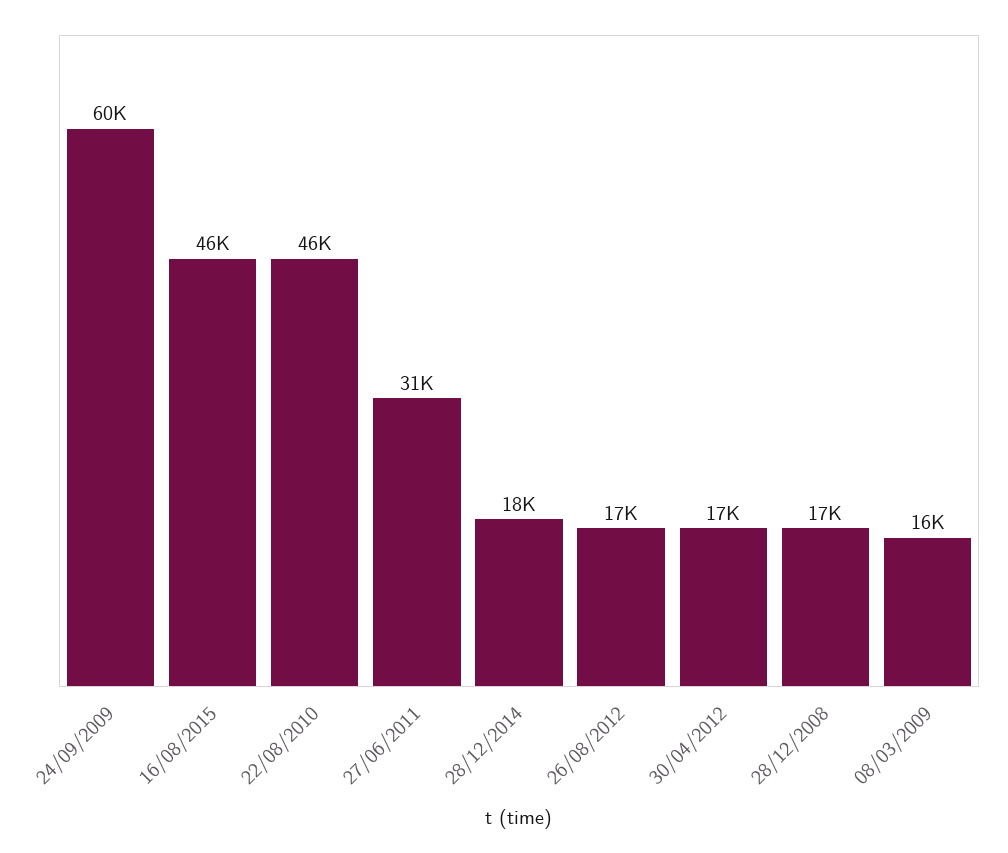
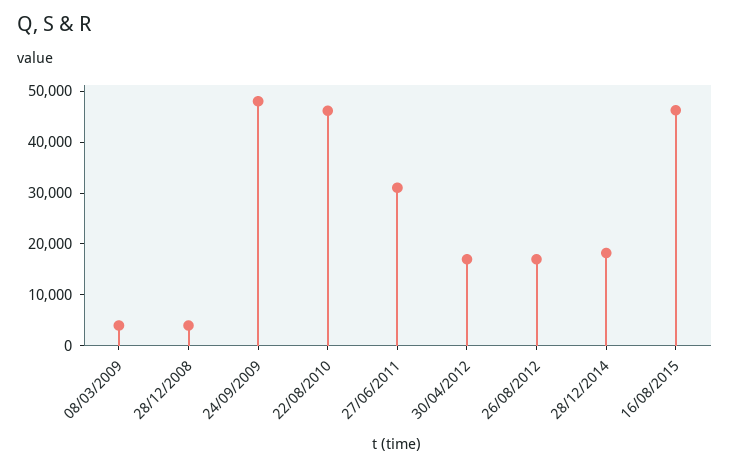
  {
-   "24/09/2009": 60000,
+   "24/09/2009": 48000,
    "16/08/2015": 46000,
    "22/08/2010": 46000,
    "27/06/2011": 31000,
    "28/12/2014": 18000,
    "26/08/2012": 17000,
    "30/04/2012": 17000,
-   "28/12/2008": 17000,
+   "28/12/2008": 4000,
-   "08/03/2009": 16000
+   "08/03/2009": 4000
  }

